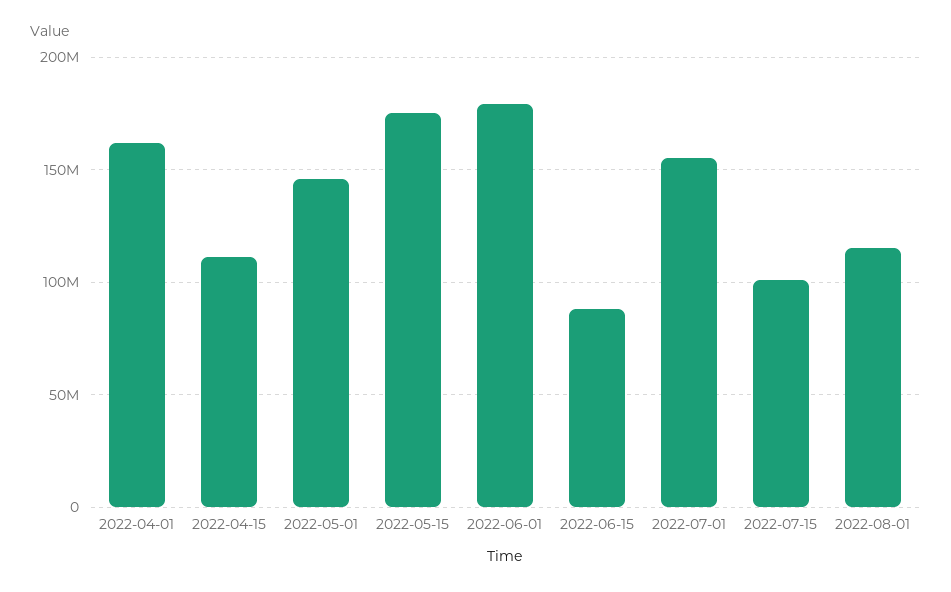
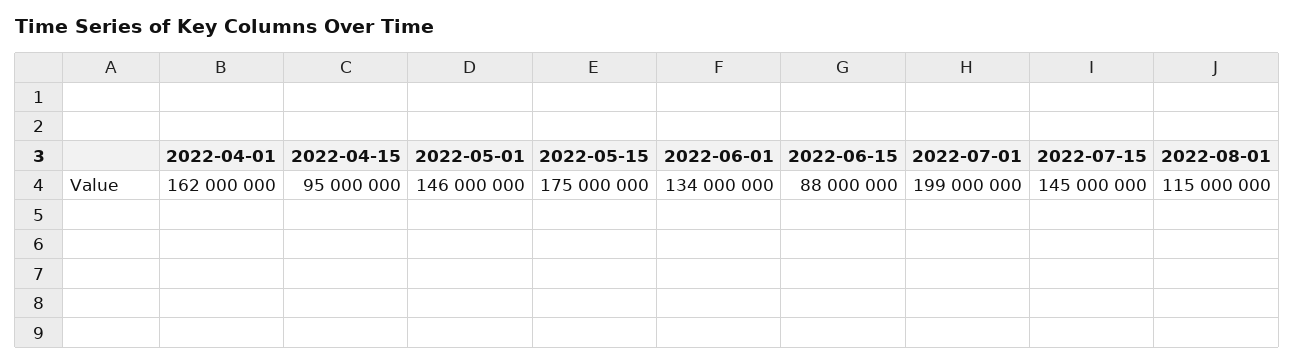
  {
    "2022-04-01": 162000000,
-   "2022-04-15": 110000000,
+   "2022-04-15": 95000000,
    "2022-05-01": 146000000,
    "2022-05-15": 175000000,
-   "2022-06-01": 180000000,
+   "2022-06-01": 134000000,
    "2022-06-15": 88000000,
-   "2022-07-01": 155000000,
+   "2022-07-01": 199000000,
-   "2022-07-15": 100000000,
+   "2022-07-15": 145000000,
    "2022-08-01": 115000000
  }

